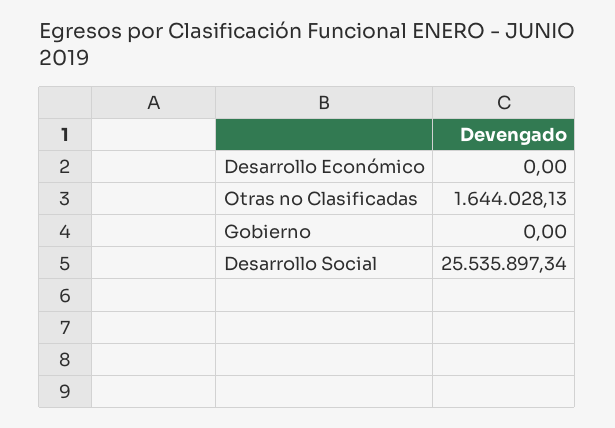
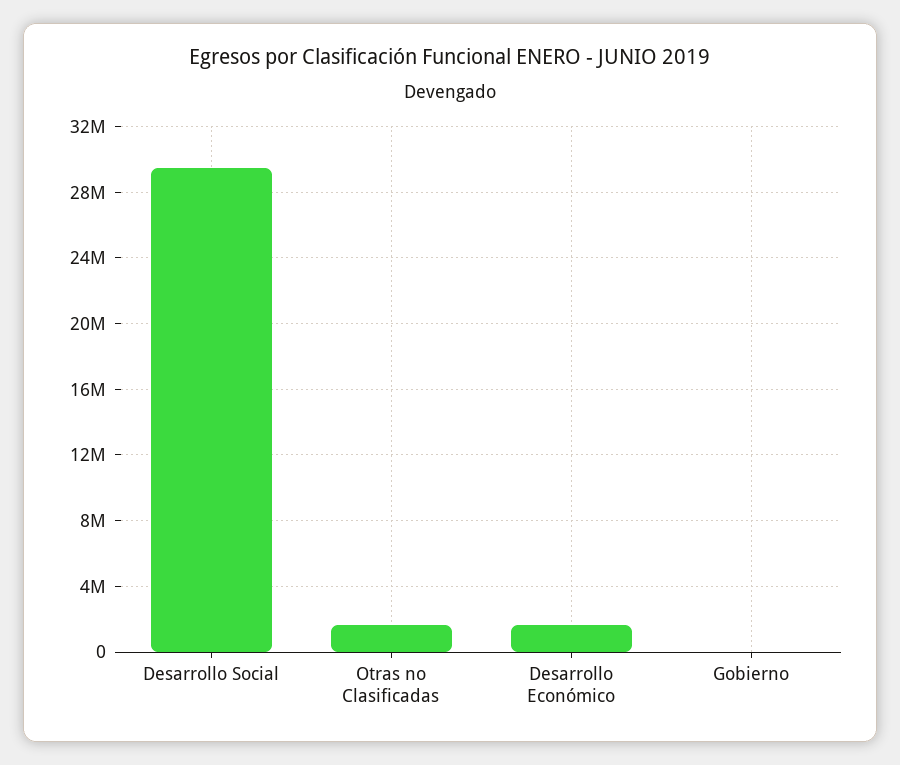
  {
-   "Desarrollo Económico": 0,
+   "Desarrollo Económico": 1500000,
    "Otras no Clasificadas": 1644028.13,
    "Gobierno": 0,
-   "Desarrollo Social": 25535897.34
+   "Desarrollo Social": 29500000
  }

